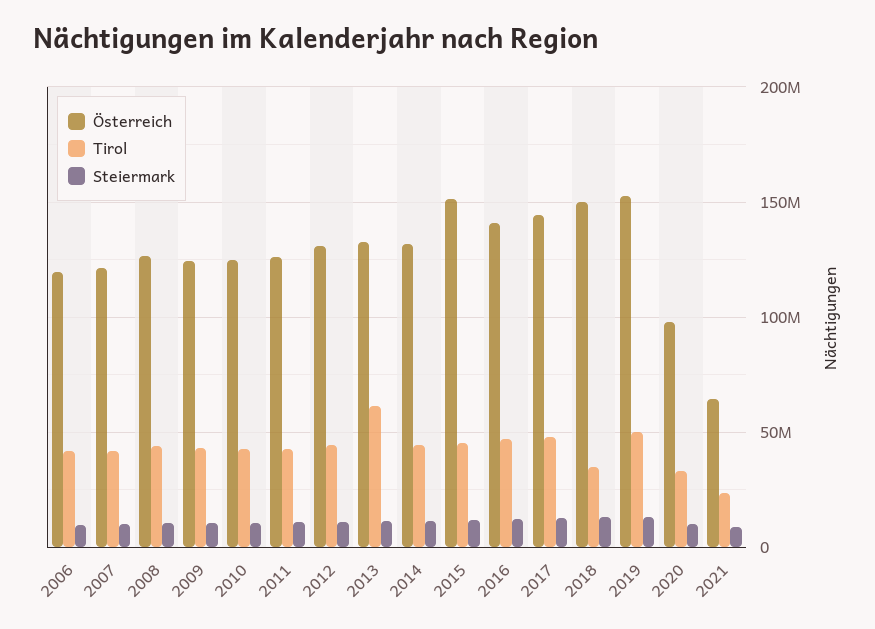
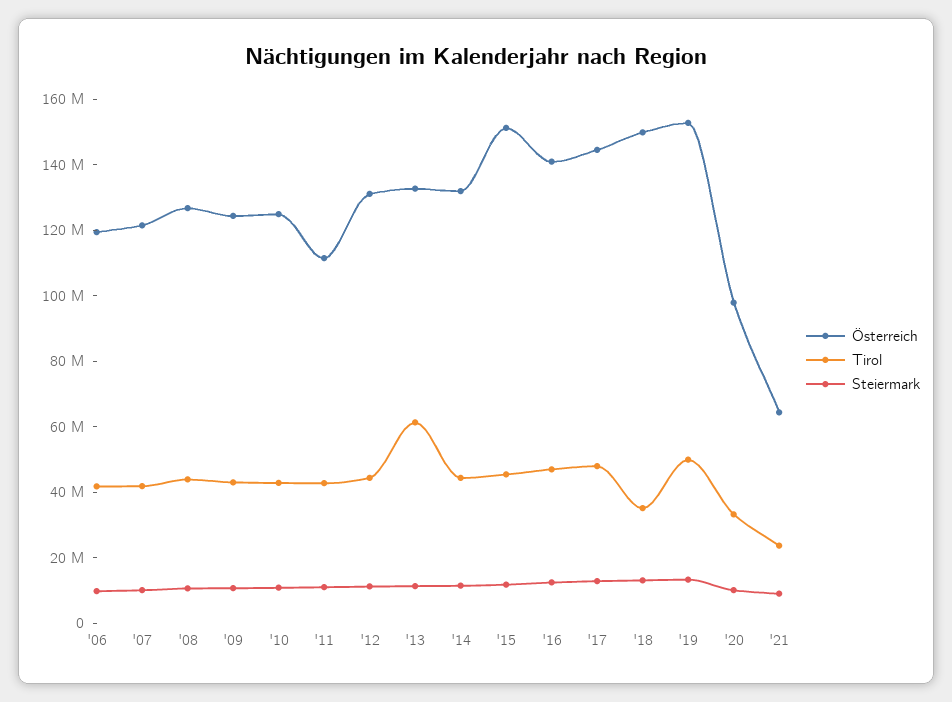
  {
    "Österreich": {
      "2006": 120000000,
      "2007": 120000000,
      "2008": 125000000,
      "2009": 125000000,
      "2010": 125000000,
-     "2011": 125000000,
+     "2011": 110000000,
      "2012": 130000000,
      "2013": 135000000,
      "2014": 130000000,
      "2015": 150000000,
      "2016": 140000000,
      "2017": 145000000,
      "2018": 150000000,
      "2019": 155000000,
      "2020": 100000000,
      "2021": 65000000
    },
    "Tirol": {
      "2006": 40000000,
      "2007": 40000000,
      "2008": 45000000,
      "2009": 45000000,
      "2010": 45000000,
      "2011": 45000000,
      "2012": 45000000,
      "2013": 60000000,
      "2014": 45000000,
      "2015": 45000000,
      "2016": 45000000,
      "2017": 50000000,
      "2018": 35000000,
      "2019": 50000000,
      "2020": 35000000,
      "2021": 25000000
    },
    "Steiermark": {
      "2006": 10000000,
      "2007": 10000000,
      "2008": 10000000,
      "2009": 10000000,
      "2010": 10000000,
      "2011": 10000000,
      "2012": 10000000,
      "2013": 10000000,
      "2014": 10000000,
      "2015": 10000000,
      "2016": 10000000,
      "2017": 15000000,
      "2018": 15000000,
      "2019": 15000000,
      "2020": 10000000,
      "2021": 10000000
    }
  }

